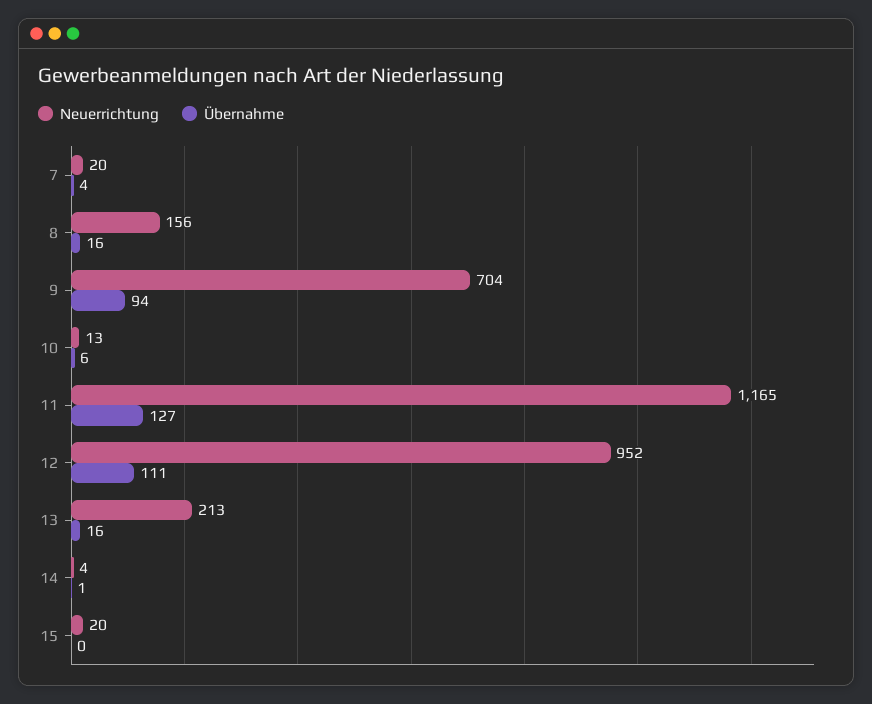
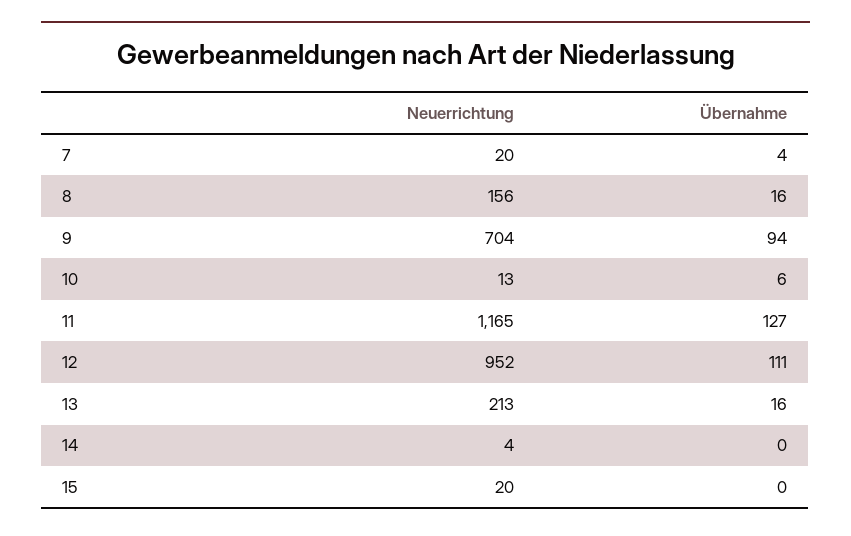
  {
    "Neuerrichtung": {
      "7": 20,
      "8": 156,
      "9": 704,
      "10": 13,
      "11": 1165,
      "12": 952,
      "13": 213,
      "14": 4,
      "15": 20
    },
    "Übernahme": {
      "7": 4,
      "8": 16,
      "9": 94,
      "10": 6,
      "11": 127,
      "12": 111,
      "13": 16,
-     "14": 1,
+     "14": 0,
      "15": 0
    }
  }

